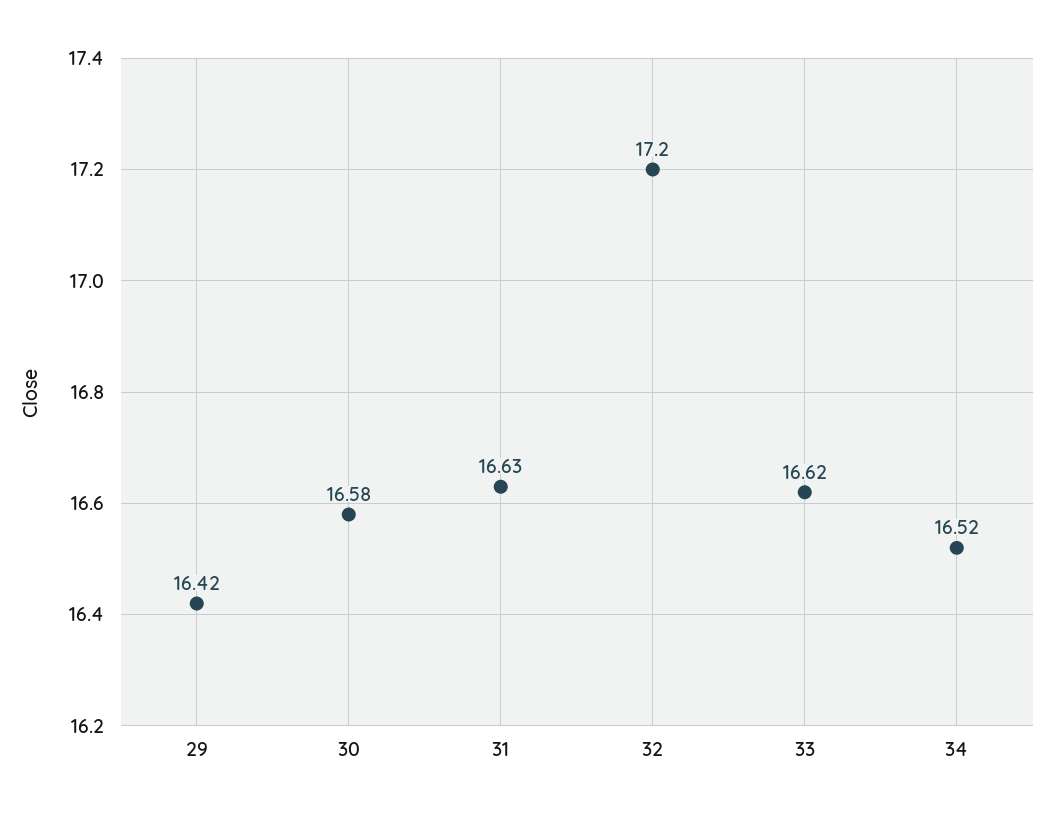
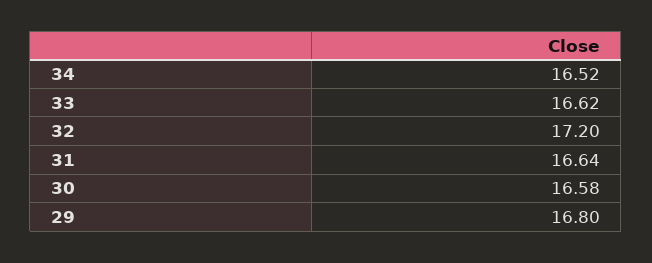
  {
-   "29": 16.42,
+   "29": 16.8,
    "30": 16.58,
-   "31": 16.63,
+   "31": 16.64,
    "32": 17.2,
    "33": 16.62,
    "34": 16.52
  }

